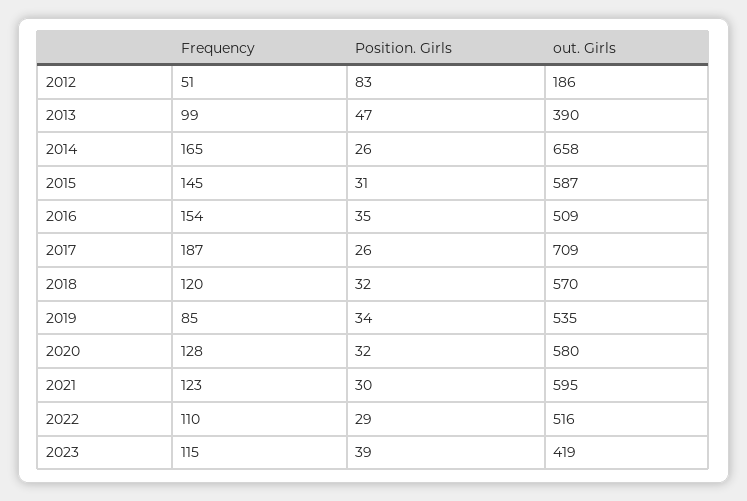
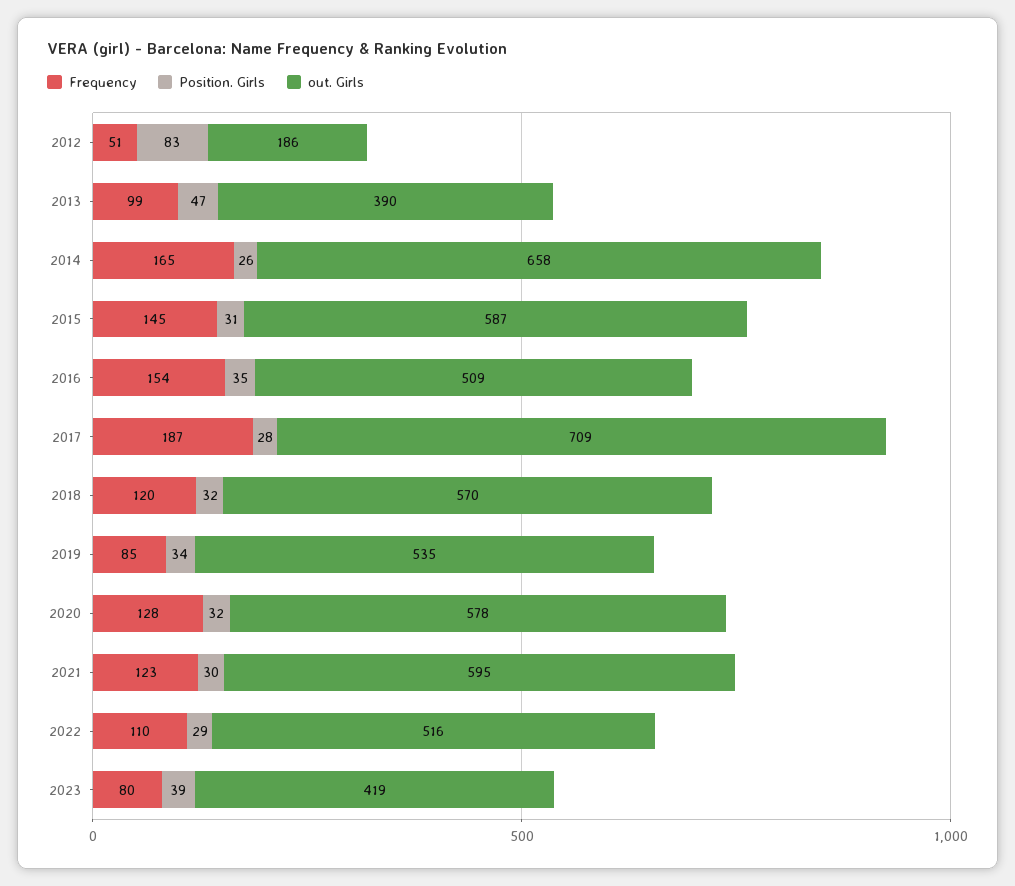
  {
    "Frequency": {
      "2012": 51,
      "2013": 99,
      "2014": 165,
      "2015": 145,
      "2016": 154,
      "2017": 187,
      "2018": 120,
      "2019": 85,
      "2020": 128,
      "2021": 123,
      "2022": 110,
-     "2023": 115
+     "2023": 80
    },
    "Position. Girls": {
      "2012": 83,
      "2013": 47,
      "2014": 26,
      "2015": 31,
      "2016": 35,
-     "2017": 26,
+     "2017": 28,
      "2018": 32,
      "2019": 34,
      "2020": 32,
      "2021": 30,
      "2022": 29,
      "2023": 39
    },
    "out. Girls": {
      "2012": 186,
      "2013": 390,
      "2014": 658,
      "2015": 587,
      "2016": 509,
      "2017": 709,
      "2018": 570,
      "2019": 535,
-     "2020": 580,
+     "2020": 578,
      "2021": 595,
      "2022": 516,
      "2023": 419
    }
  }

